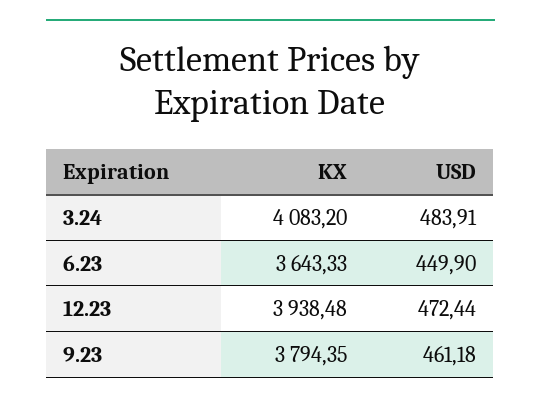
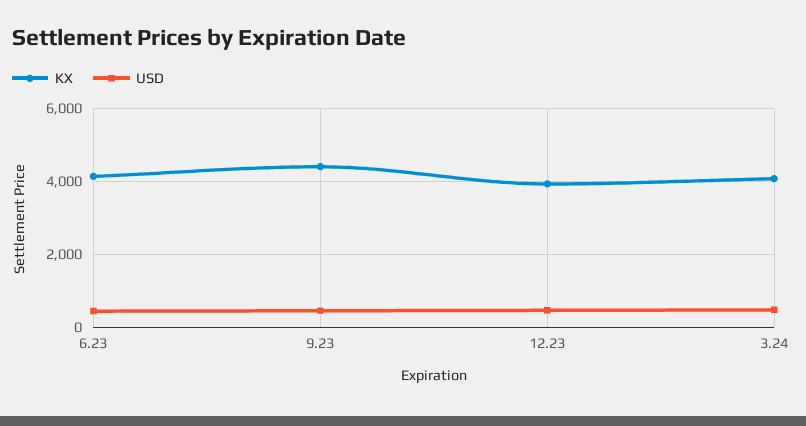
  {
    "KX": {
      "3.24": 4083.2,
-     "6.23": 3643.33,
+     "6.23": 4200,
      "12.23": 3938.48,
-     "9.23": 3794.35
+     "9.23": 4400
    },
    "USD": {
      "3.24": 483.91,
      "6.23": 449.9,
      "12.23": 472.44,
      "9.23": 461.18
    }
  }

